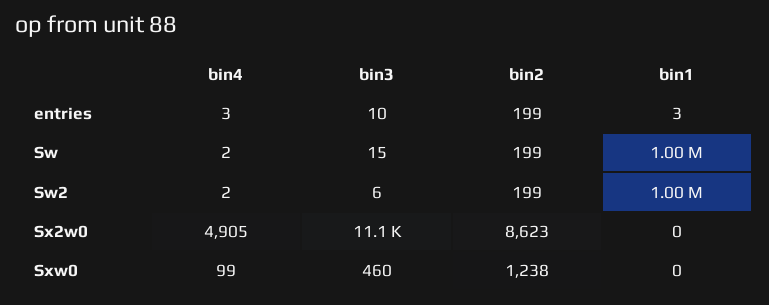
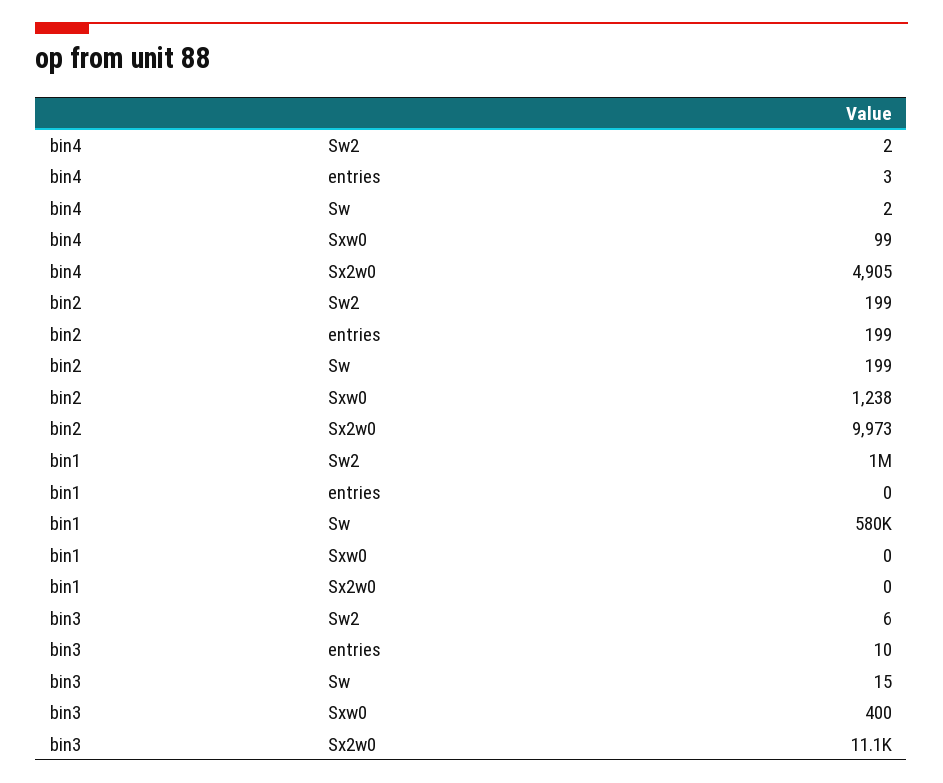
  {
    "bin4": {
      "entries": 3,
      "Sw": 2,
      "Sw2": 2,
      "Sx2w0": 4905,
      "Sxw0": 99
    },
    "bin3": {
      "entries": 10,
      "Sw": 15,
      "Sw2": 6,
      "Sx2w0": 11100,
-     "Sxw0": 460
+     "Sxw0": 400
    },
    "bin2": {
      "entries": 199,
      "Sw": 199,
      "Sw2": 199,
-     "Sx2w0": 8623,
+     "Sx2w0": 9973,
      "Sxw0": 1238
    },
    "bin1": {
-     "entries": 3,
+     "entries": 0,
-     "Sw": 1000000,
+     "Sw": 580000,
      "Sw2": 1000000,
      "Sx2w0": 0,
      "Sxw0": 0
    }
  }

